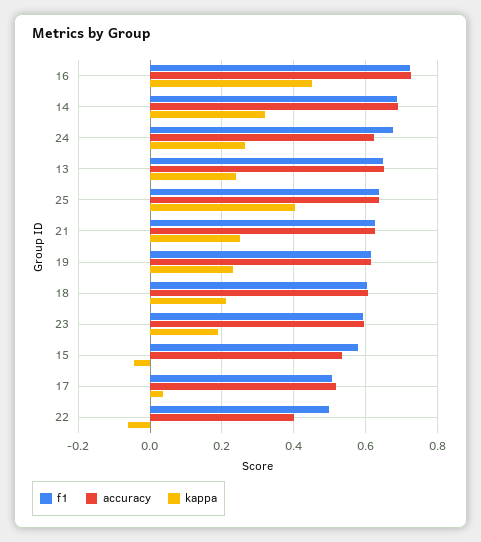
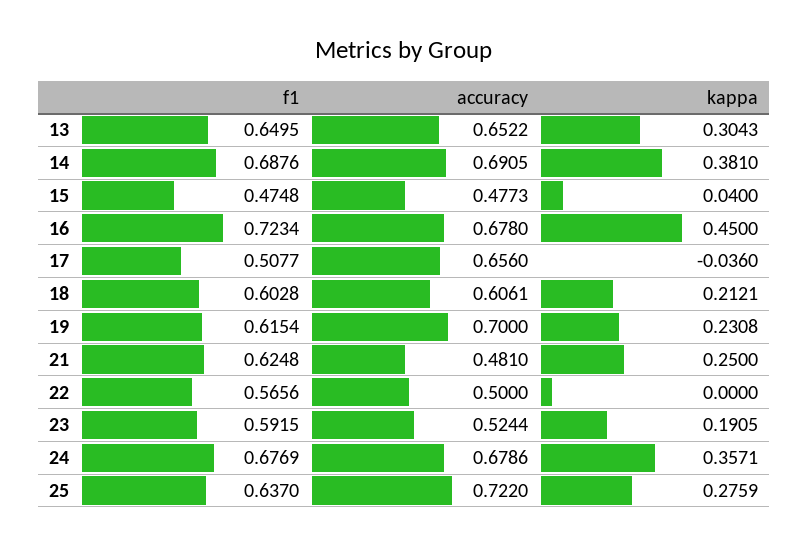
  {
    "f1": {
      "16": 0.7234,
      "14": 0.6876,
      "24": 0.6769,
      "13": 0.6495,
      "25": 0.637,
      "21": 0.6248,
      "19": 0.6154,
      "18": 0.6028,
      "23": 0.5915,
-     "15": 0.58,
+     "15": 0.4748,
      "17": 0.5077,
-     "22": 0.5
+     "22": 0.5656
    },
    "accuracy": {
-     "16": 0.72,
+     "16": 0.678,
      "14": 0.6905,
-     "24": 0.62,
+     "24": 0.6786,
      "13": 0.6522,
-     "25": 0.64,
+     "25": 0.722,
-     "21": 0.62,
+     "21": 0.481,
-     "19": 0.62,
+     "19": 0.7,
      "18": 0.6061,
-     "23": 0.6,
+     "23": 0.5244,
-     "15": 0.54,
+     "15": 0.4773,
-     "17": 0.52,
+     "17": 0.656,
-     "22": 0.4
+     "22": 0.5
    },
    "kappa": {
      "16": 0.45,
-     "14": 0.32,
+     "14": 0.381,
-     "24": 0.26,
+     "24": 0.3571,
-     "13": 0.24,
+     "13": 0.3043,
-     "25": 0.4,
+     "25": 0.2759,
      "21": 0.25,
      "19": 0.2308,
      "18": 0.2121,
      "23": 0.1905,
-     "15": -0.04,
+     "15": 0.04,
-     "17": 0.04,
+     "17": -0.036,
-     "22": -0.06
+     "22": 0
    }
  }

